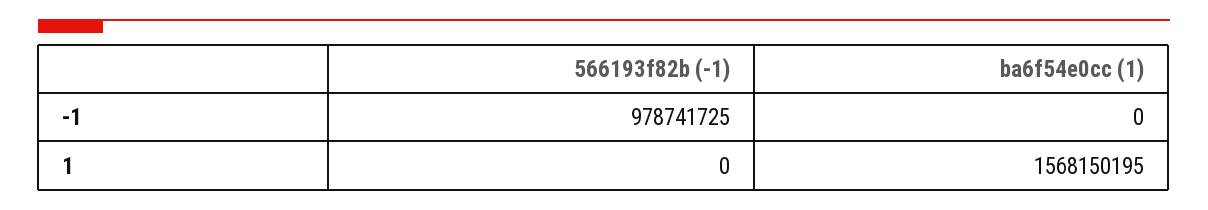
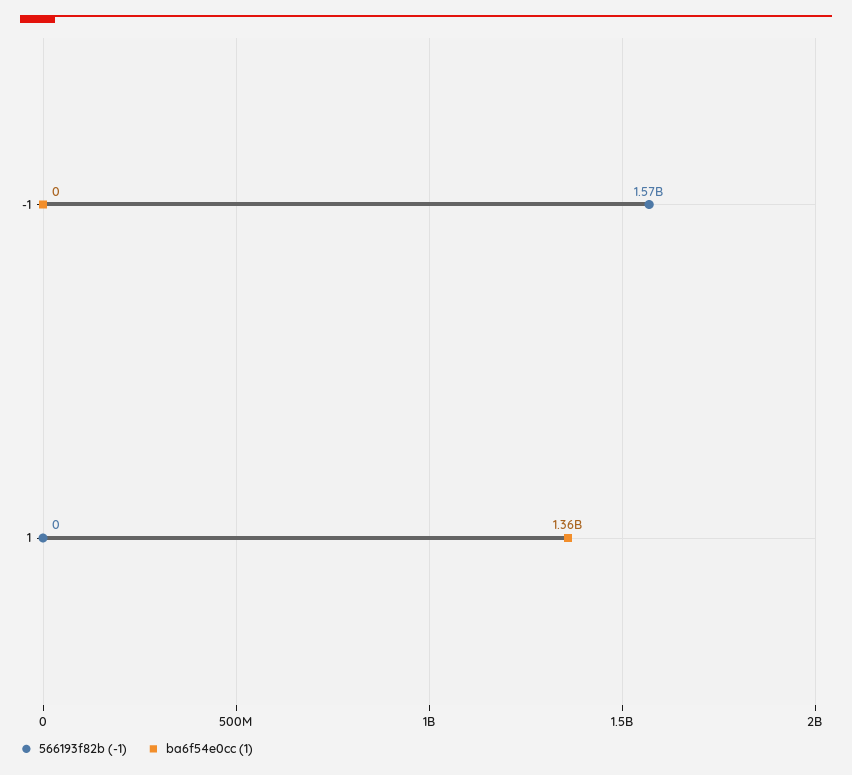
  {
    "566193f82b (-1)": {
-     "-1": 978741725,
+     "-1": 1570000000,
      "1": 0
    },
    "ba6f54e0cc (1)": {
      "-1": 0,
-     "1": 1568150195
+     "1": 1360000000
    }
  }

